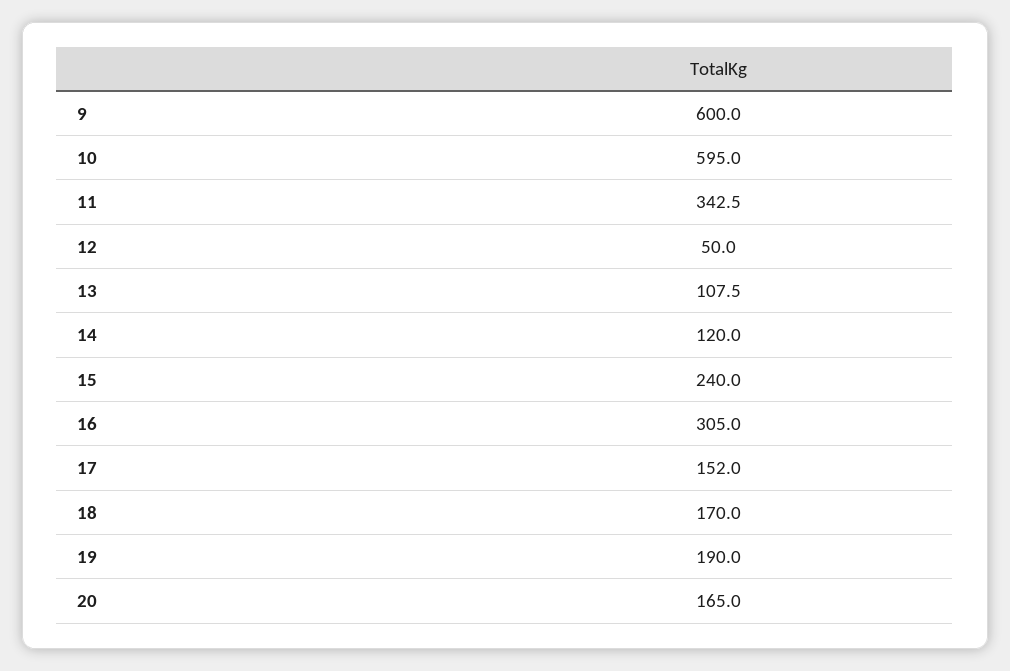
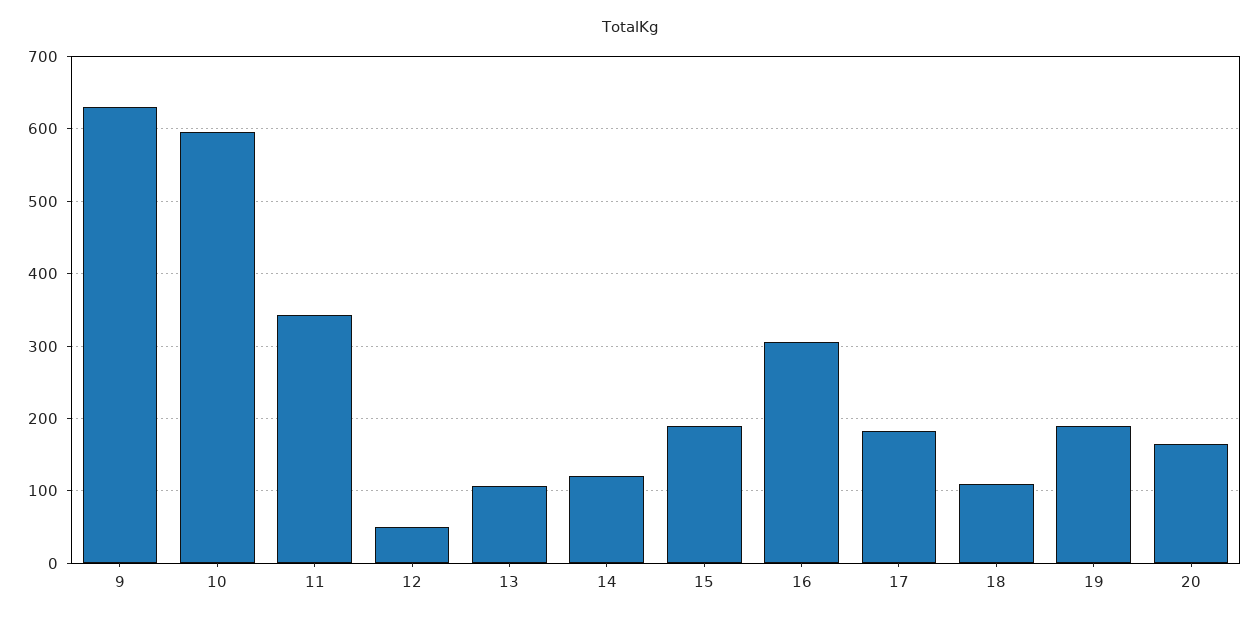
  {
-   "9": 600,
+   "9": 630,
    "10": 595,
    "11": 342.5,
    "12": 50,
    "13": 107.5,
    "14": 120,
-   "15": 240,
+   "15": 190,
    "16": 305,
-   "17": 152,
+   "17": 180,
-   "18": 170,
+   "18": 110,
    "19": 190,
    "20": 165
  }

